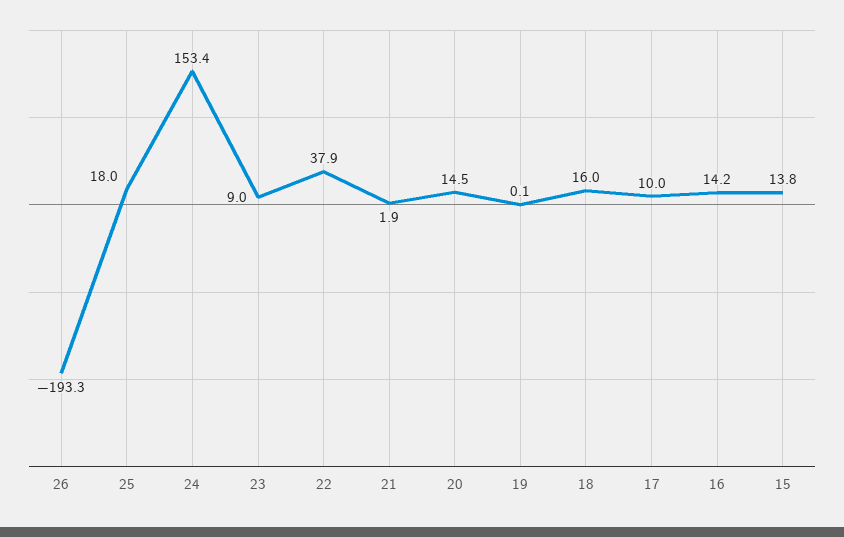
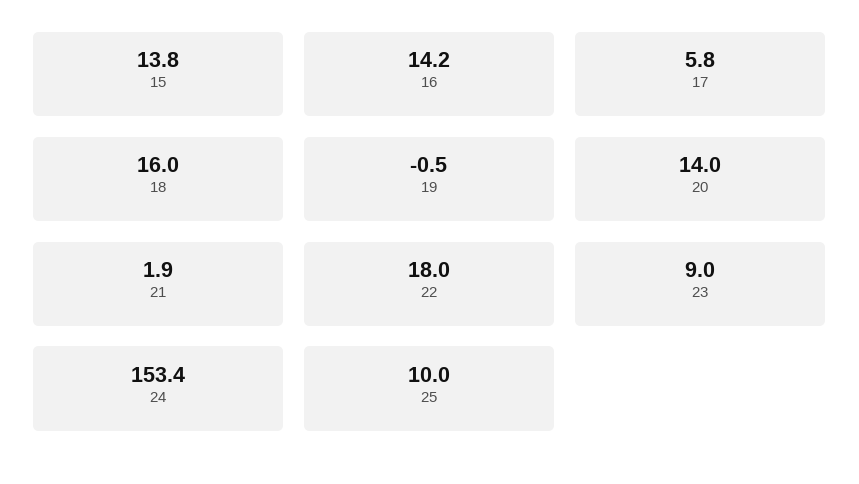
  {
-   "26": -193.3,
-   "25": 18,
+   "25": 10,
    "24": 153.4,
    "23": 9,
-   "22": 37.9,
+   "22": 18,
    "21": 1.9,
-   "20": 14.5,
+   "20": 14,
-   "19": 0.1,
+   "19": -0.5,
    "18": 16,
-   "17": 10,
+   "17": 5.8,
    "16": 14.2,
    "15": 13.8
  }

